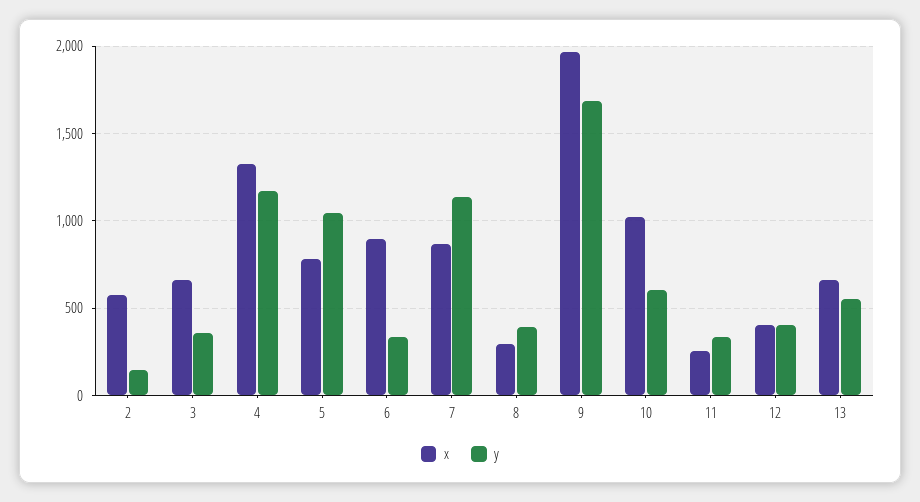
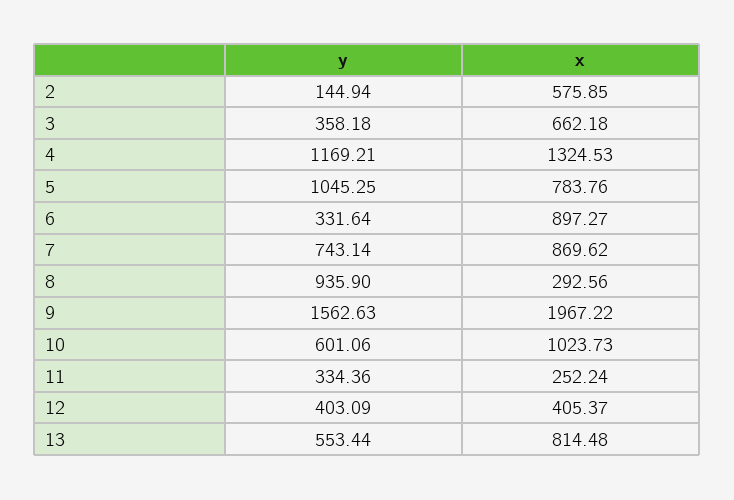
  {
    "x": {
      "2": 575.85,
      "3": 662.18,
      "4": 1324.53,
      "5": 783.76,
      "6": 897.27,
      "7": 869.62,
      "8": 292.56,
      "9": 1967.22,
      "10": 1023.73,
      "11": 252.24,
      "12": 405.37,
-     "13": 650
+     "13": 814.48
    },
    "y": {
      "2": 144.94,
      "3": 358.18,
      "4": 1169.21,
      "5": 1045.25,
      "6": 331.64,
-     "7": 1150,
+     "7": 743.14,
-     "8": 400,
+     "8": 935.9,
-     "9": 1700,
+     "9": 1562.63,
      "10": 601.06,
      "11": 334.36,
      "12": 403.09,
      "13": 553.44
    }
  }

